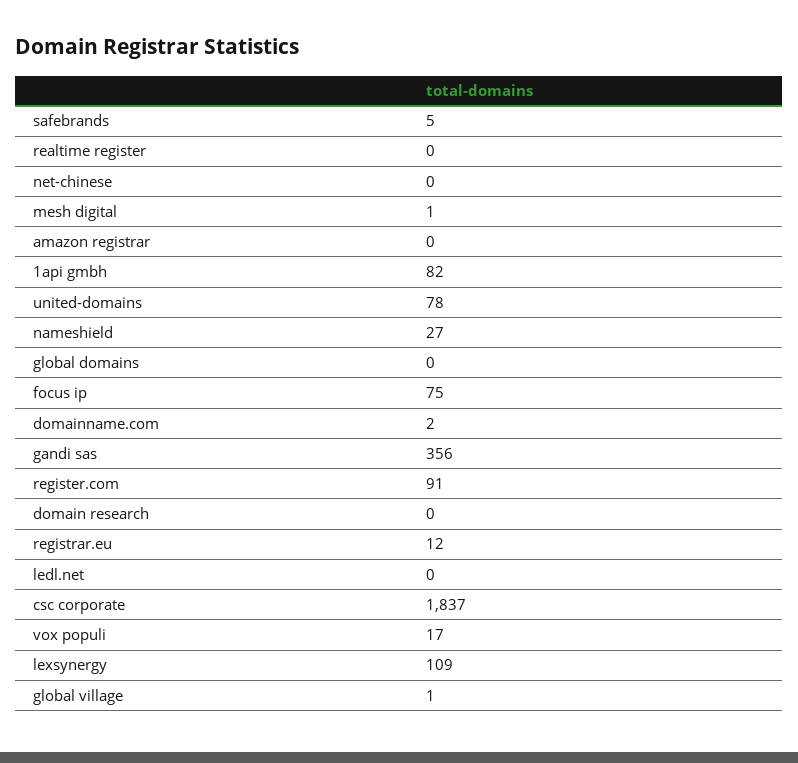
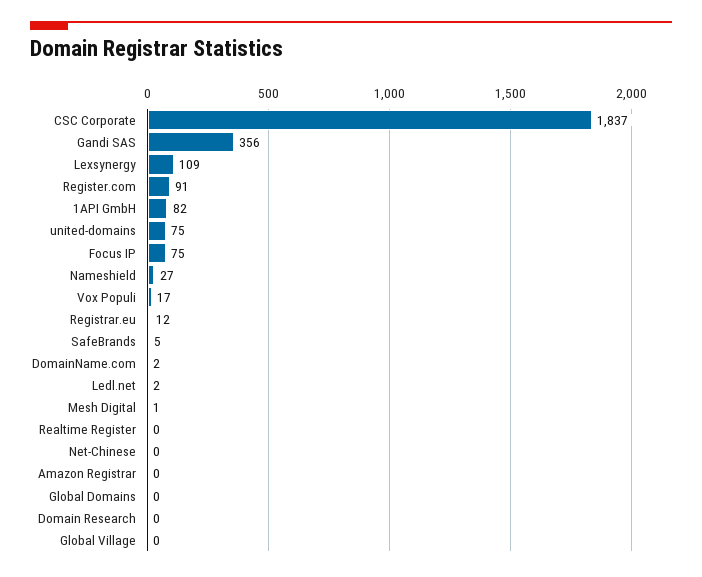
  {
    "safebrands": 5,
    "realtime register": 0,
    "net-chinese": 0,
    "mesh digital": 1,
    "amazon registrar": 0,
    "1api gmbh": 82,
-   "united-domains": 78,
+   "united-domains": 75,
    "nameshield": 27,
    "global domains": 0,
    "focus ip": 75,
    "domainname.com": 2,
    "gandi sas": 356,
    "register.com": 91,
    "domain research": 0,
    "registrar.eu": 12,
-   "ledl.net": 0,
+   "ledl.net": 2,
    "csc corporate": 1837,
    "vox populi": 17,
    "lexsynergy": 109,
-   "global village": 1
+   "global village": 0
  }

